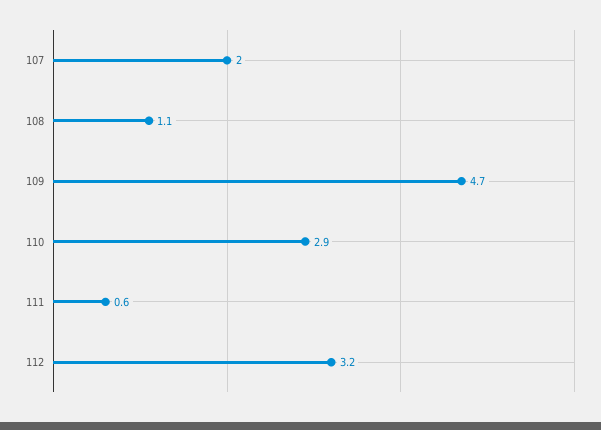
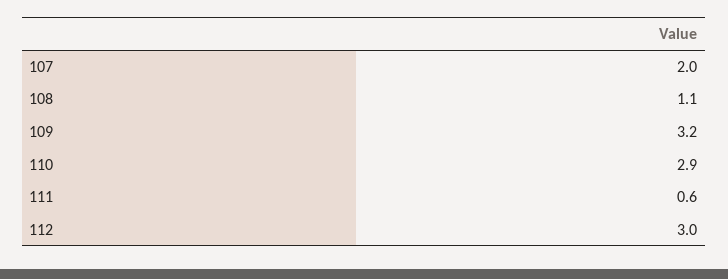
  {
    "107": 2,
    "108": 1.1,
-   "109": 4.7,
+   "109": 3.2,
    "110": 2.9,
    "111": 0.6,
-   "112": 3.2
+   "112": 3
  }

